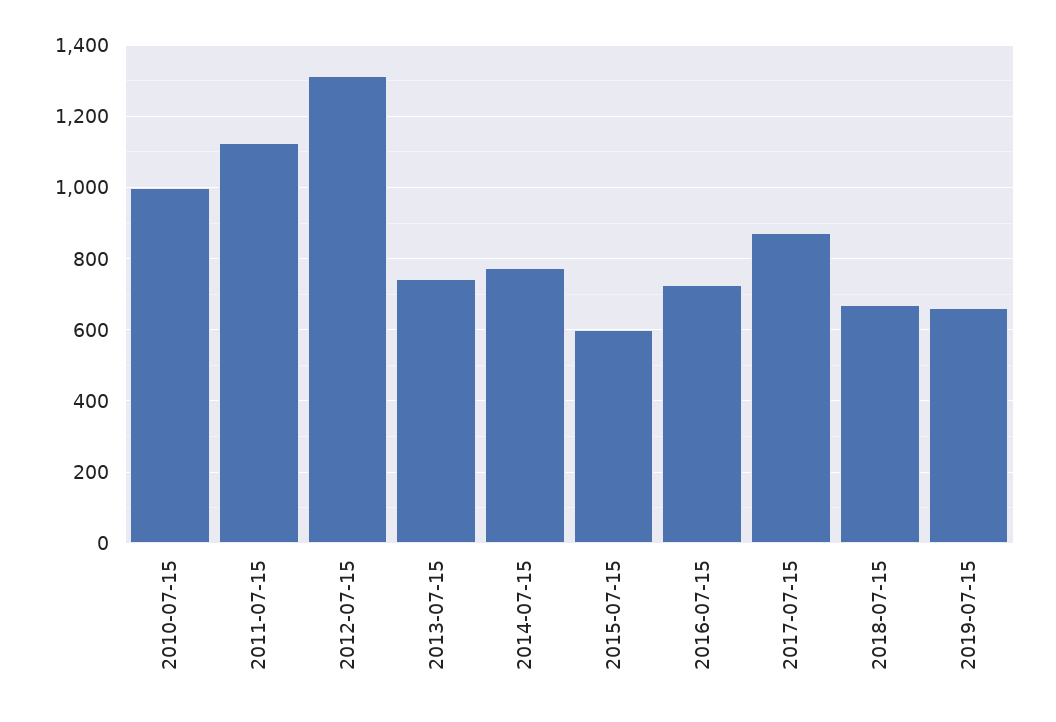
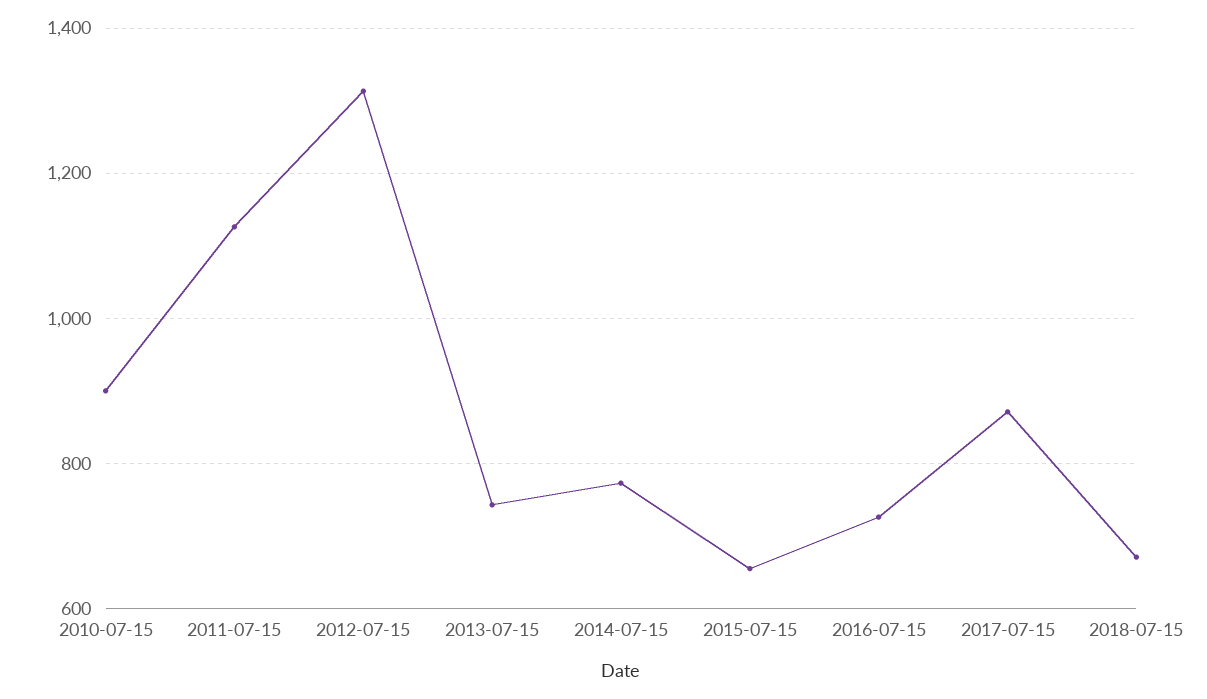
  {
-   "2010-07-15": 1000,
+   "2010-07-15": 900,
    "2011-07-15": 1120,
    "2012-07-15": 1320,
    "2013-07-15": 740,
    "2014-07-15": 780,
-   "2015-07-15": 600,
+   "2015-07-15": 660,
    "2016-07-15": 720,
    "2017-07-15": 880,
-   "2018-07-15": 680,
+   "2018-07-15": 680
-   "2019-07-15": 660
  }

